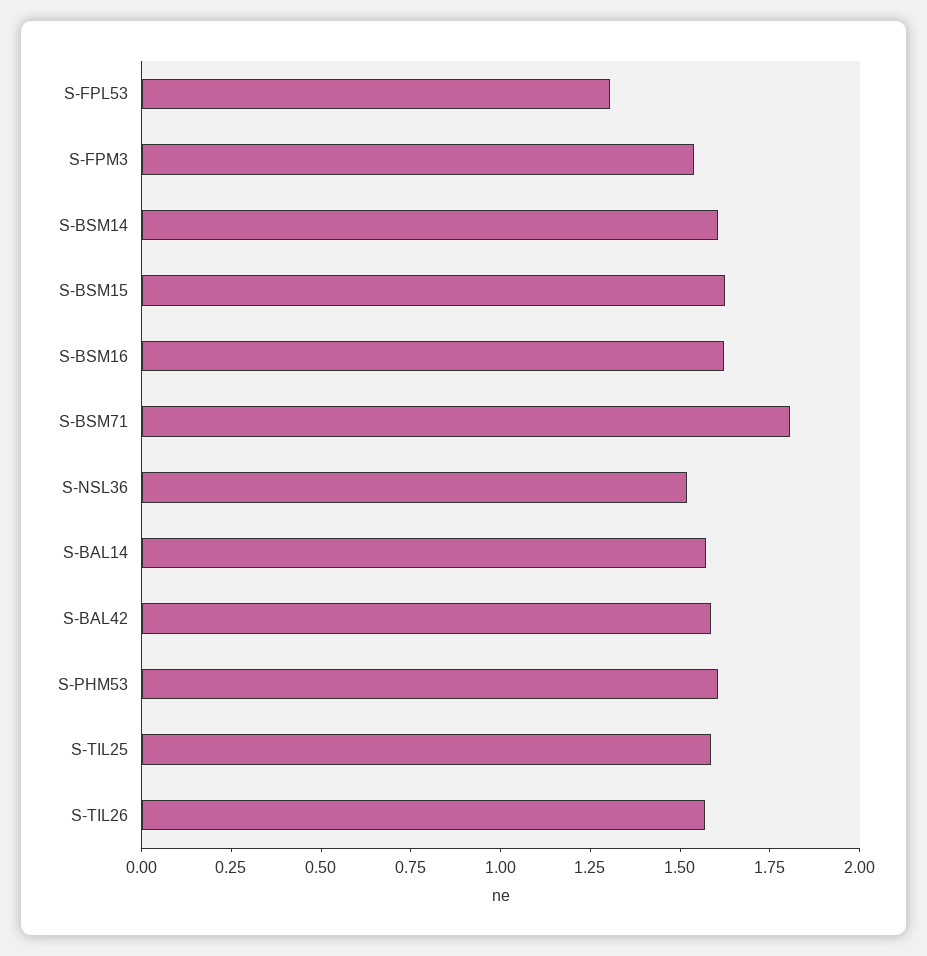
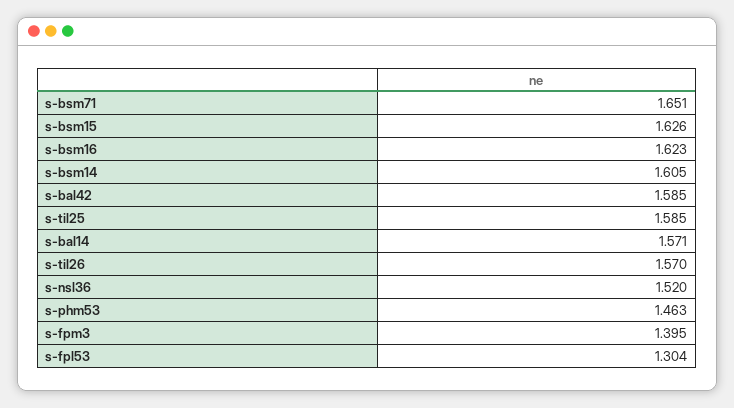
  {
    "S-FPL53": 1.304,
-   "S-FPM3": 1.55,
+   "S-FPM3": 1.395,
    "S-BSM14": 1.605,
    "S-BSM15": 1.626,
    "S-BSM16": 1.623,
-   "S-BSM71": 1.8,
+   "S-BSM71": 1.651,
    "S-NSL36": 1.52,
    "S-BAL14": 1.571,
    "S-BAL42": 1.585,
-   "S-PHM53": 1.6,
+   "S-PHM53": 1.463,
    "S-TIL25": 1.585,
    "S-TIL26": 1.57
  }

